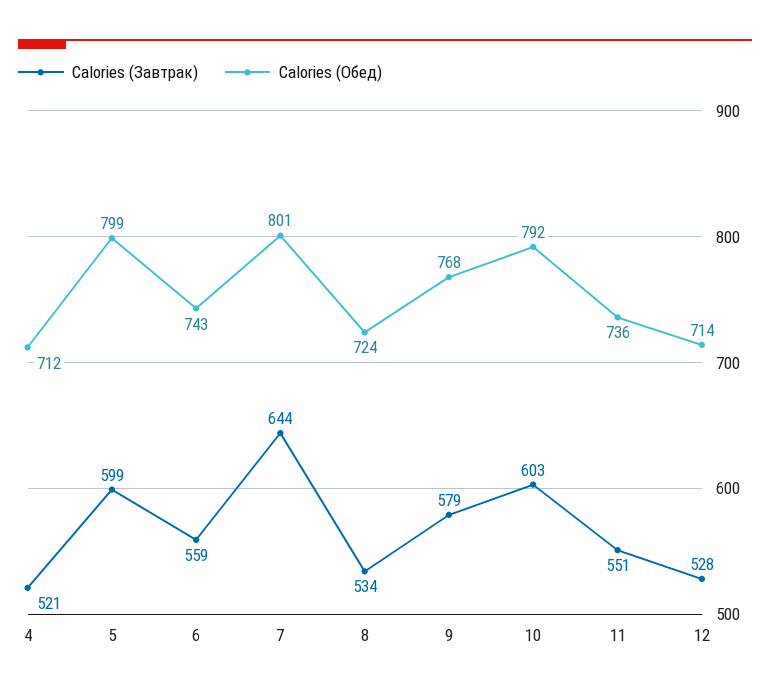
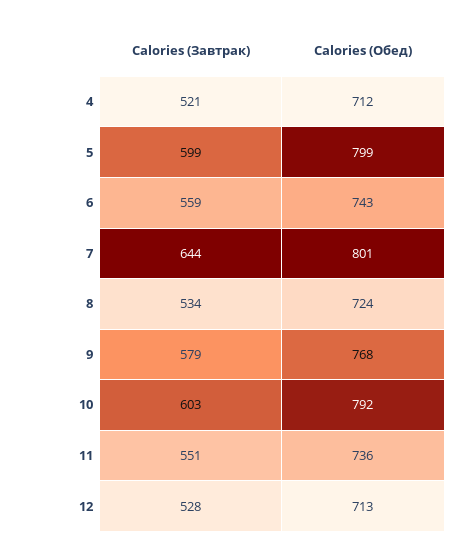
  {
    "Calories (Завтрак)": {
      "4": 521,
      "5": 599,
      "6": 559,
      "7": 644,
      "8": 534,
      "9": 579,
      "10": 603,
      "11": 551,
      "12": 528
    },
    "Calories (Обед)": {
      "4": 712,
      "5": 799,
      "6": 743,
      "7": 801,
      "8": 724,
      "9": 768,
      "10": 792,
      "11": 736,
-     "12": 714
+     "12": 713
    }
  }

